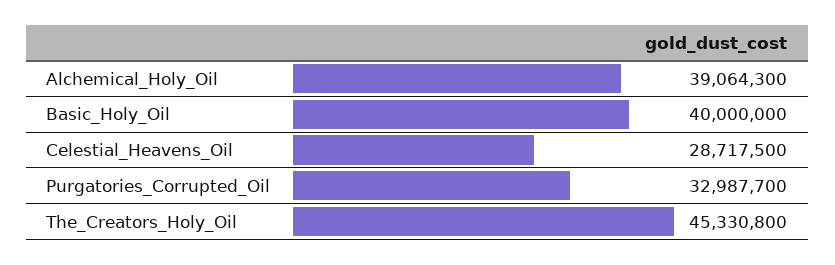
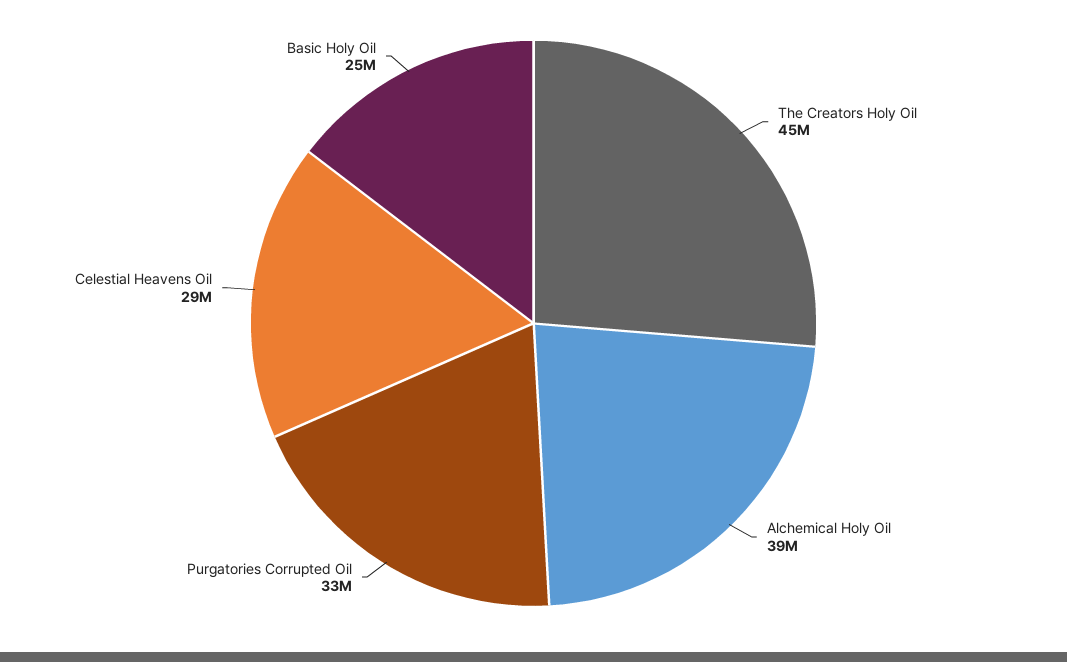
  {
    "Alchemical_Holy_Oil": 39064300,
-   "Basic_Holy_Oil": 40000000,
+   "Basic_Holy_Oil": 25000000,
    "Celestial_Heavens_Oil": 28717500,
    "Purgatories_Corrupted_Oil": 32987700,
    "The_Creators_Holy_Oil": 45330800
  }

